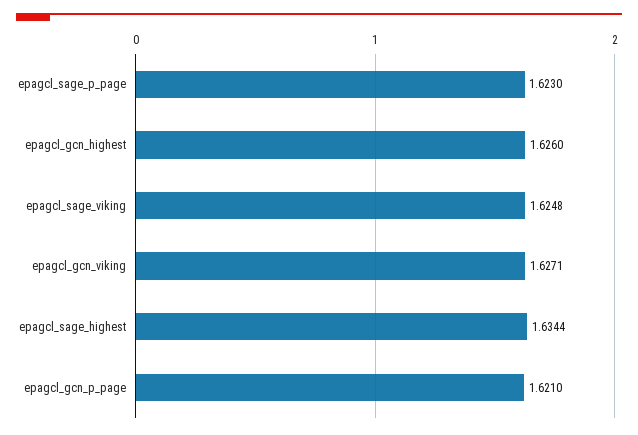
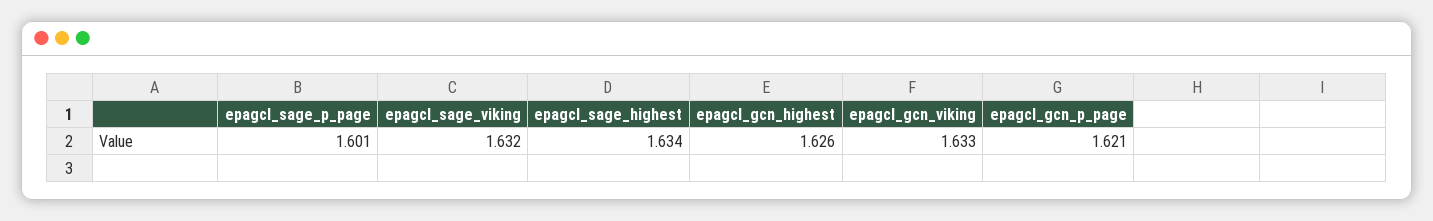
  {
-   "epagcl_sage_p_page": 1.623,
+   "epagcl_sage_p_page": 1.601,
    "epagcl_gcn_highest": 1.626,
-   "epagcl_sage_viking": 1.6248,
+   "epagcl_sage_viking": 1.632,
-   "epagcl_gcn_viking": 1.6271,
+   "epagcl_gcn_viking": 1.633,
    "epagcl_sage_highest": 1.6344,
    "epagcl_gcn_p_page": 1.621
  }

